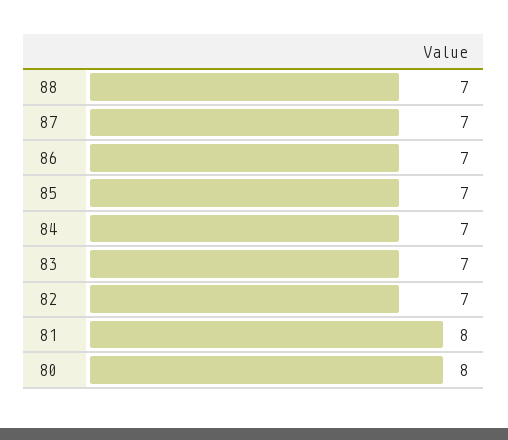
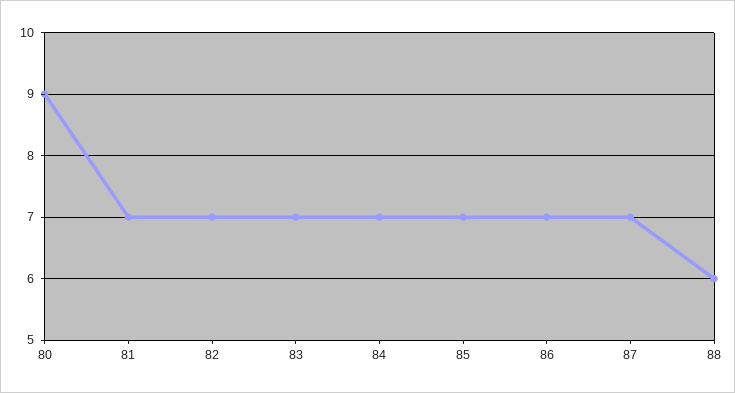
  {
-   "88": 7,
+   "88": 6,
    "87": 7,
    "86": 7,
    "85": 7,
    "84": 7,
    "83": 7,
    "82": 7,
-   "81": 8,
+   "81": 7,
-   "80": 8
+   "80": 9
  }

